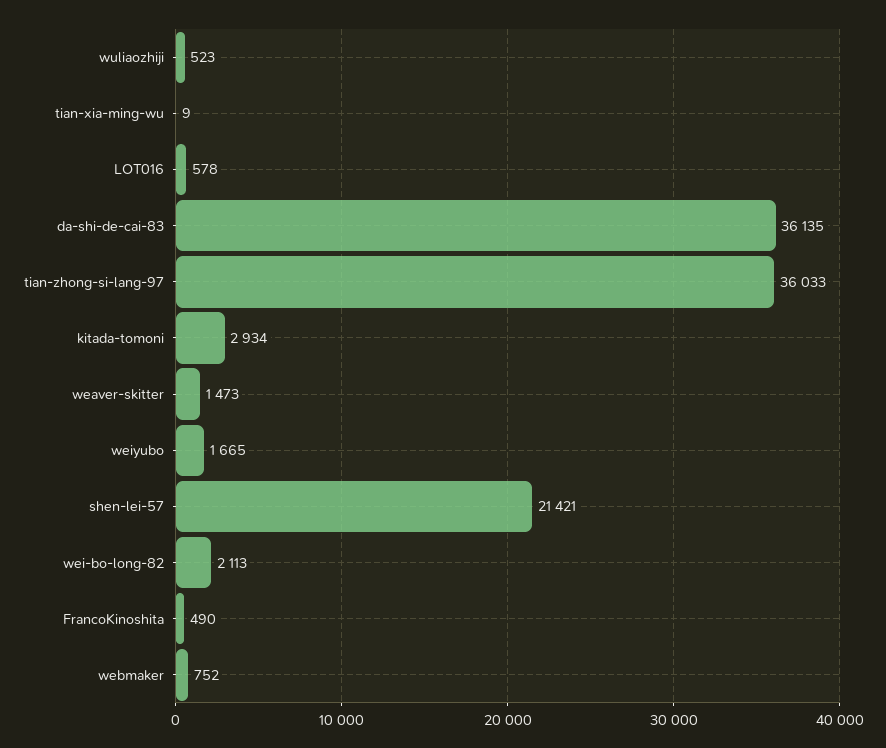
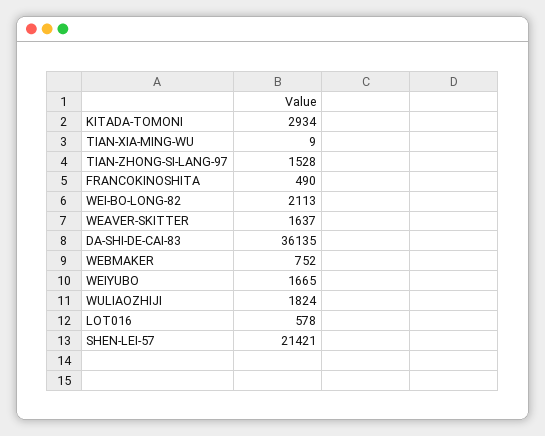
  {
-   "wuliaozhiji": 523,
+   "wuliaozhiji": 1824,
    "tian-xia-ming-wu": 9,
    "LOT016": 578,
    "da-shi-de-cai-83": 36135,
-   "tian-zhong-si-lang-97": 36033,
+   "tian-zhong-si-lang-97": 1528,
    "kitada-tomoni": 2934,
-   "weaver-skitter": 1473,
+   "weaver-skitter": 1637,
    "weiyubo": 1665,
    "shen-lei-57": 21421,
    "wei-bo-long-82": 2113,
    "FrancoKinoshita": 490,
    "webmaker": 752
  }

